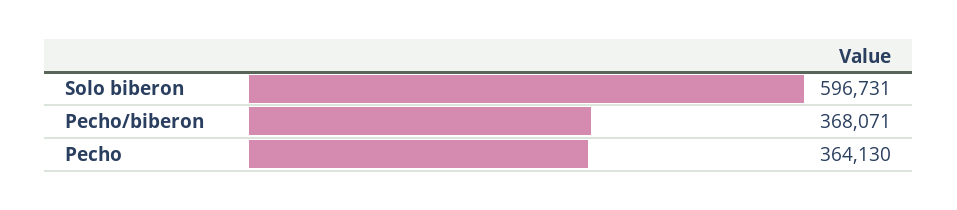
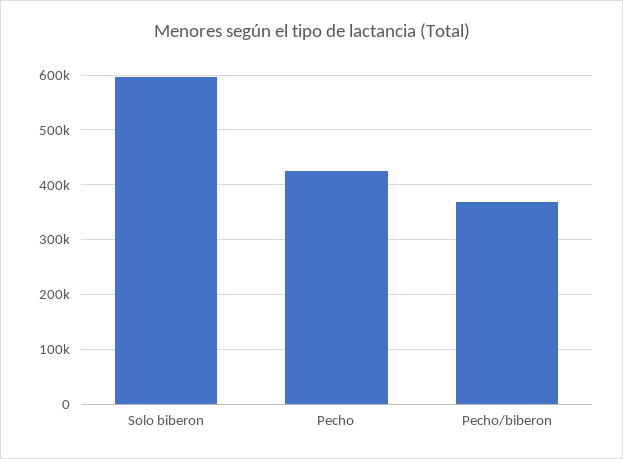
  {
    "Solo biberon": 596731,
    "Pecho/biberon": 368071,
-   "Pecho": 364130
+   "Pecho": 420000
  }

